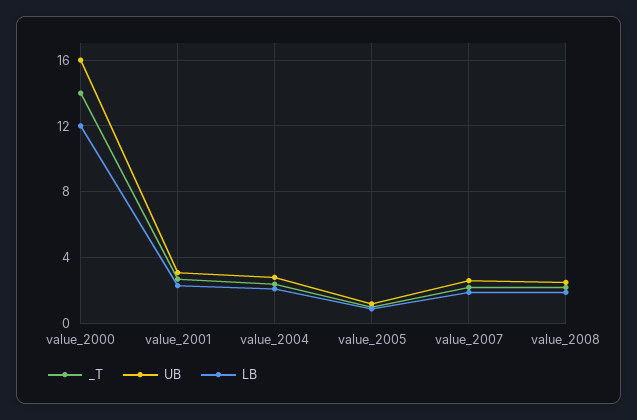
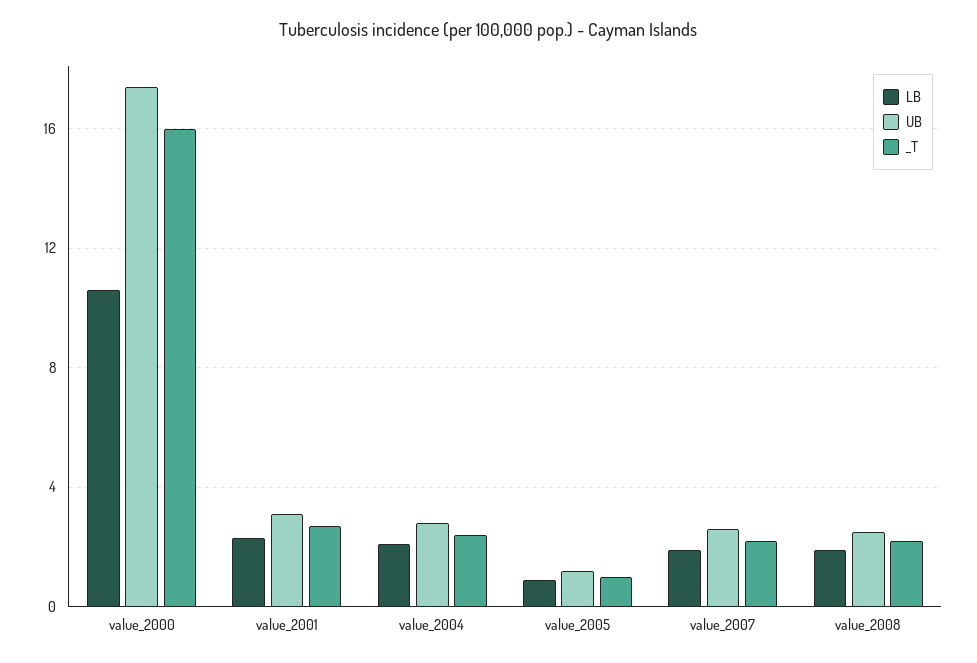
  {
    "_T": {
-     "value_2000": 14,
+     "value_2000": 16,
      "value_2001": 2.5,
      "value_2004": 2.5,
      "value_2005": 1,
      "value_2007": 2,
      "value_2008": 2
    },
    "UB": {
-     "value_2000": 16,
+     "value_2000": 17.5,
      "value_2001": 3,
      "value_2004": 3,
      "value_2005": 1,
      "value_2007": 2.5,
      "value_2008": 2.5
    },
    "LB": {
-     "value_2000": 12,
+     "value_2000": 10.5,
      "value_2001": 2.5,
      "value_2004": 2,
      "value_2005": 1,
      "value_2007": 2,
      "value_2008": 2
    }
  }

